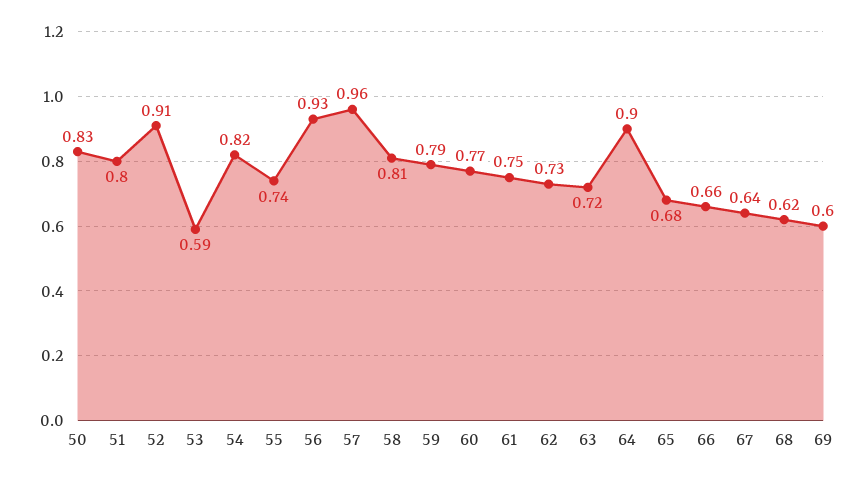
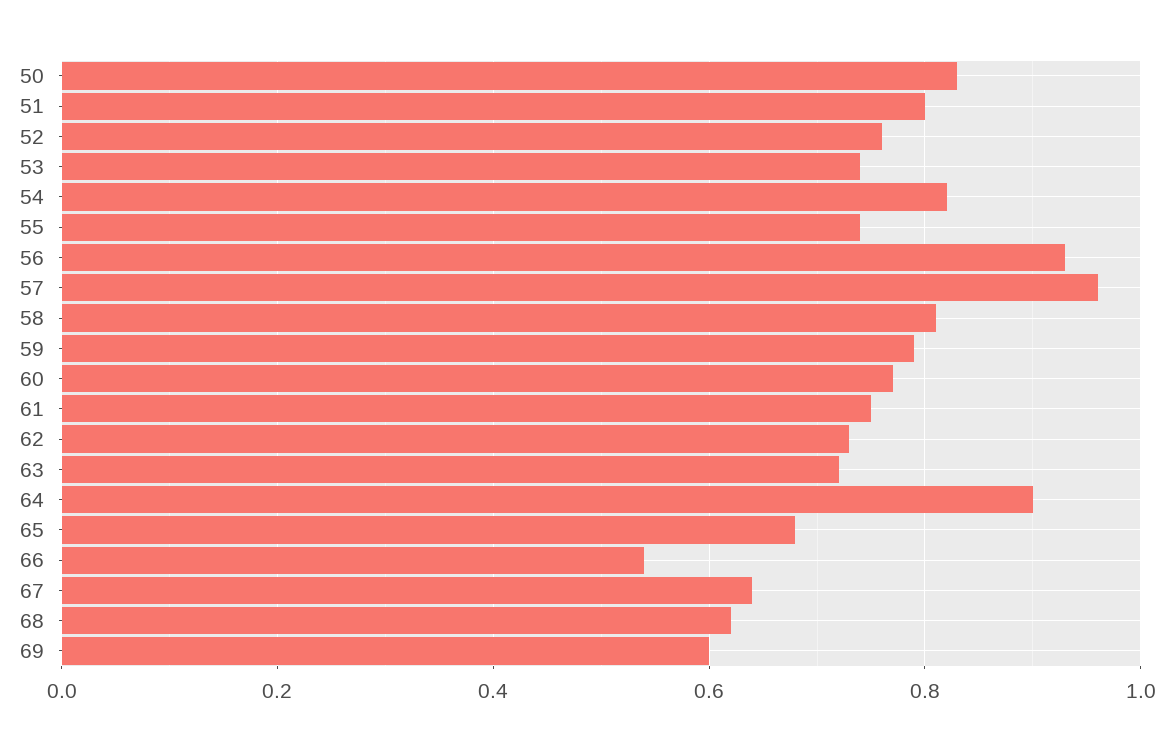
  {
    "50": 0.83,
    "51": 0.8,
-   "52": 0.91,
+   "52": 0.75,
-   "53": 0.59,
+   "53": 0.75,
    "54": 0.82,
    "55": 0.74,
    "56": 0.93,
    "57": 0.96,
    "58": 0.81,
    "59": 0.79,
    "60": 0.77,
    "61": 0.75,
    "62": 0.73,
    "63": 0.72,
    "64": 0.9,
    "65": 0.68,
-   "66": 0.66,
+   "66": 0.55,
    "67": 0.64,
    "68": 0.62,
    "69": 0.6
  }

